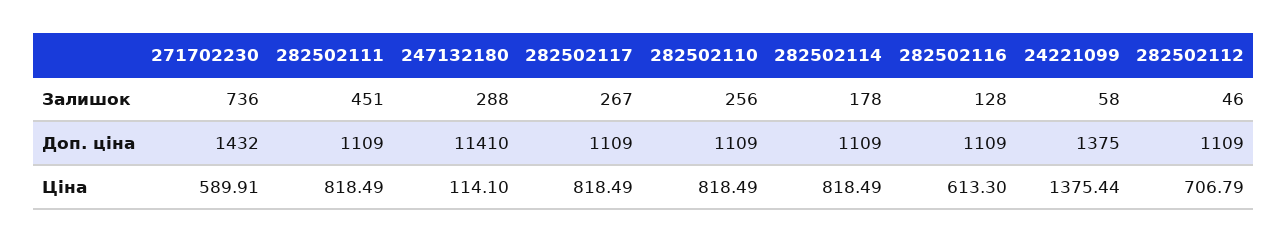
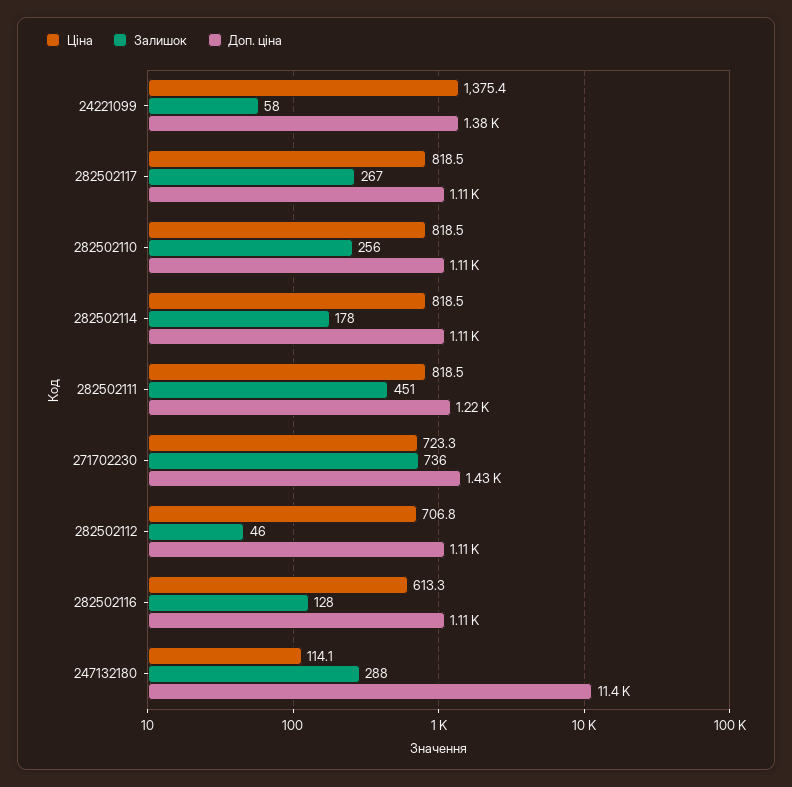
  {
    "Залишок": {
      "271702230": 736,
      "282502111": 451,
      "247132180": 288,
      "282502117": 267,
      "282502110": 256,
      "282502114": 178,
      "282502116": 128,
      "24221099": 58,
      "282502112": 46
    },
    "Доп. ціна": {
      "271702230": 1432,
-     "282502111": 1109,
+     "282502111": 1220,
      "247132180": 11410,
      "282502117": 1109,
      "282502110": 1109,
      "282502114": 1109,
      "282502116": 1109,
      "24221099": 1375,
      "282502112": 1109
    },
    "Ціна": {
-     "271702230": 589.91,
+     "271702230": 723.3,
      "282502111": 818.49,
      "247132180": 114.1,
      "282502117": 818.49,
      "282502110": 818.49,
      "282502114": 818.49,
      "282502116": 613.3,
      "24221099": 1375.44,
      "282502112": 706.79
    }
  }

